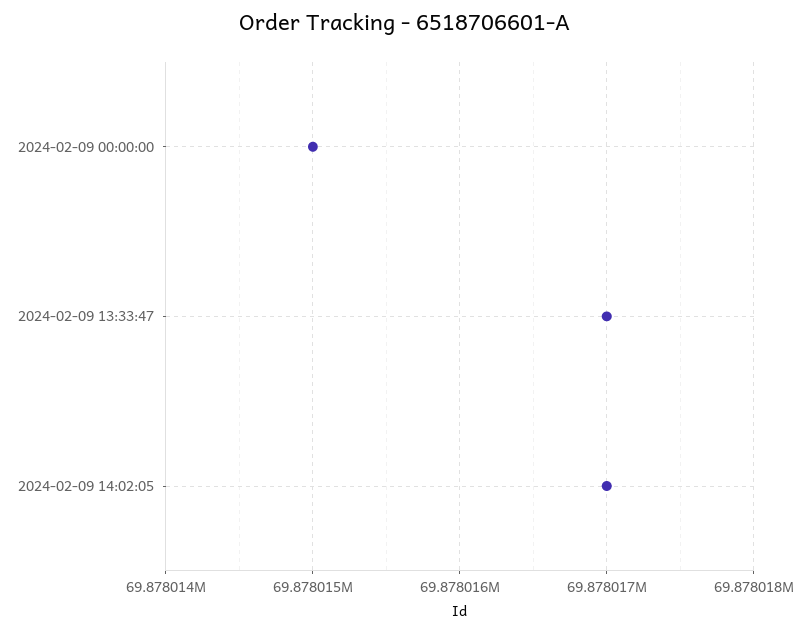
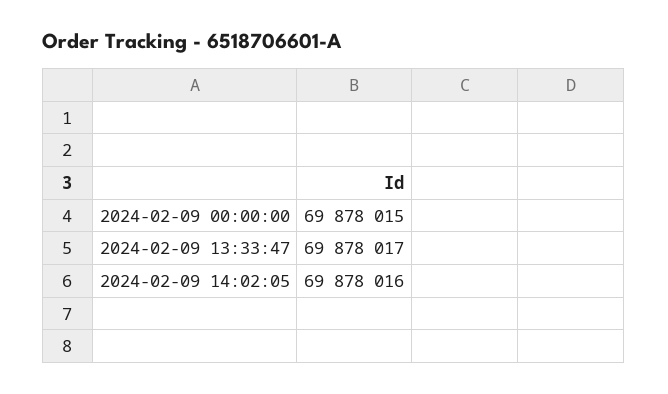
  {
    "2024-02-09 00:00:00": 69878015,
    "2024-02-09 13:33:47": 69878017,
-   "2024-02-09 14:02:05": 69878017
+   "2024-02-09 14:02:05": 69878016
  }

